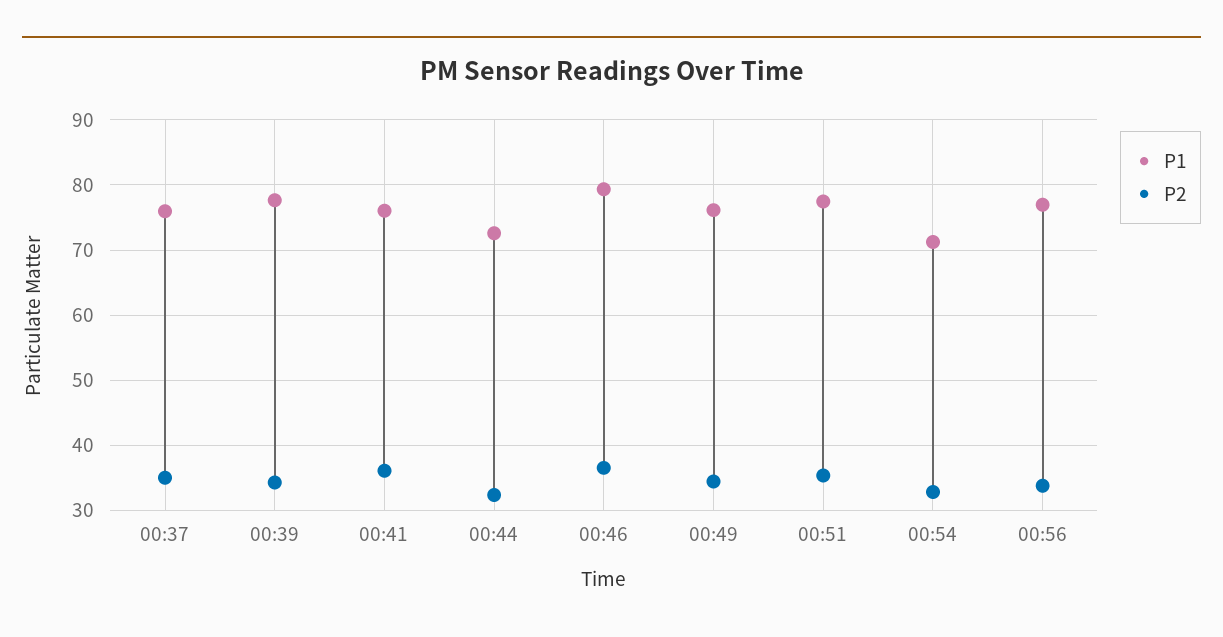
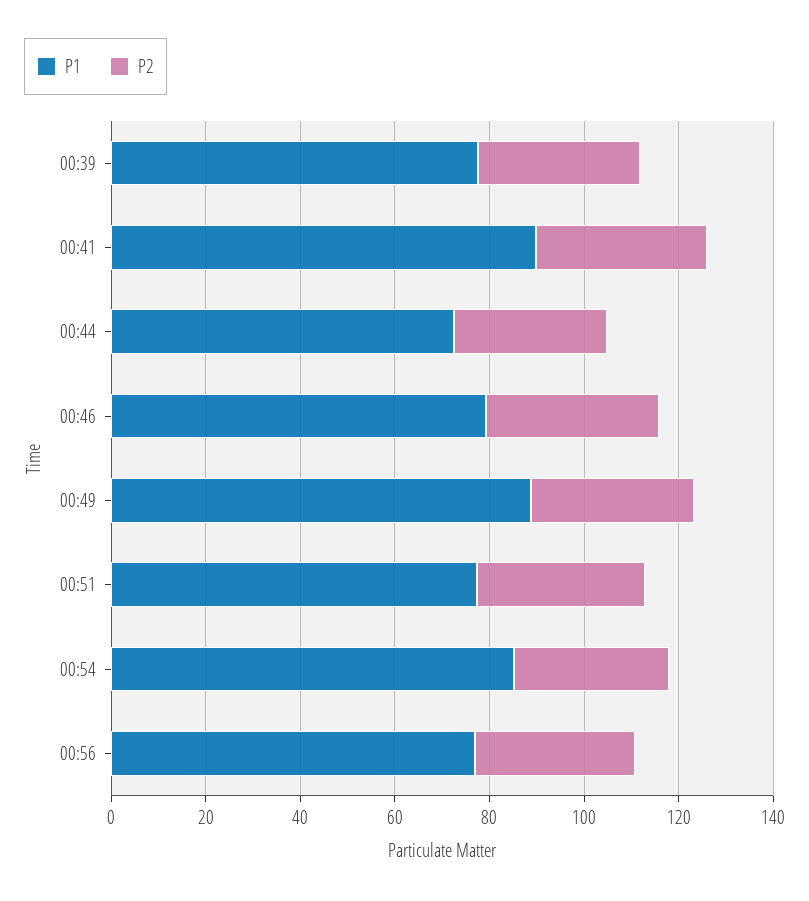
  {
    "P1": {
-     "00:37": 76,
      "00:39": 78,
-     "00:41": 76,
+     "00:41": 90,
      "00:44": 73,
      "00:46": 79,
-     "00:49": 76,
+     "00:49": 90,
      "00:51": 77,
-     "00:54": 71,
+     "00:54": 85,
      "00:56": 77
    },
    "P2": {
-     "00:37": 35,
      "00:39": 34,
      "00:41": 36,
      "00:44": 32,
      "00:46": 37,
      "00:49": 34,
      "00:51": 35,
      "00:54": 33,
      "00:56": 34
    }
  }

